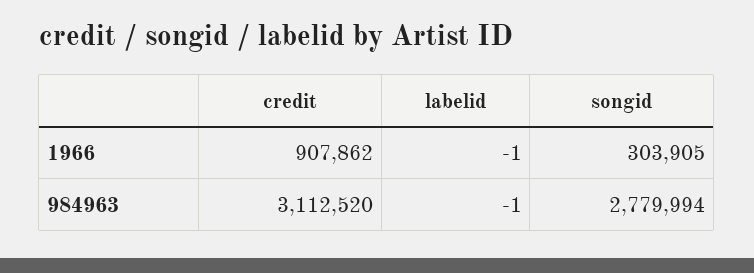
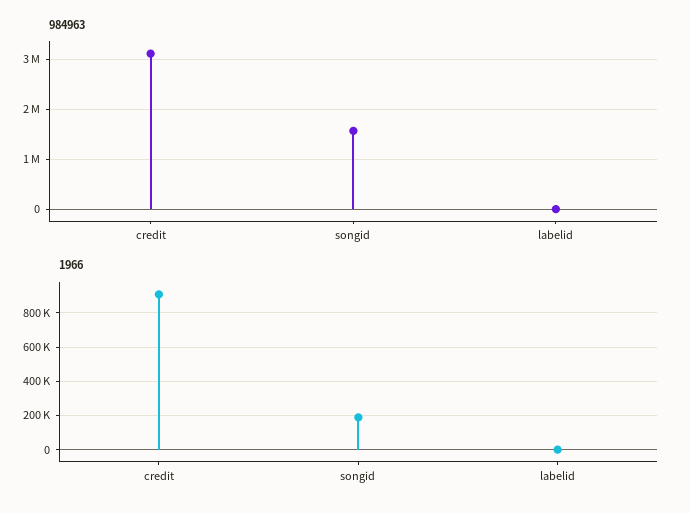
  {
    "1966": {
      "credit": 907862,
      "labelid": -1,
-     "songid": 303905
+     "songid": 200000
    },
    "984963": {
      "credit": 3112520,
      "labelid": -1,
-     "songid": 2779994
+     "songid": 1600000
    }
  }

